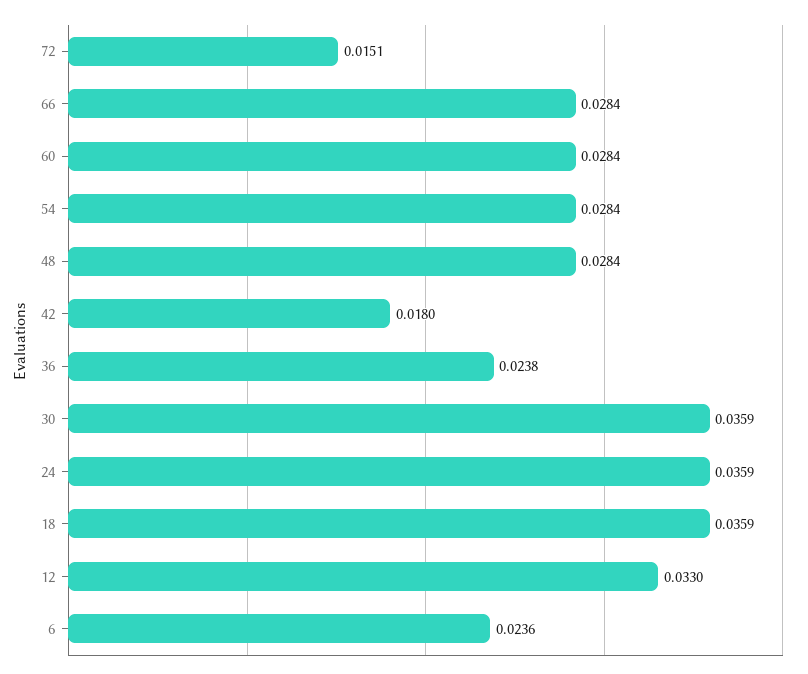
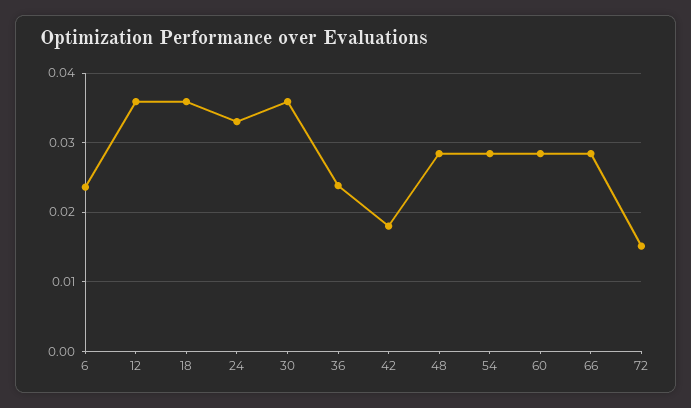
  {
    "72": 0.0151,
    "66": 0.0284,
    "60": 0.0284,
    "54": 0.0284,
    "48": 0.0284,
    "42": 0.018,
    "36": 0.0238,
    "30": 0.0359,
-   "24": 0.0359,
+   "24": 0.033,
    "18": 0.0359,
-   "12": 0.033,
+   "12": 0.036,
    "6": 0.0236
  }

